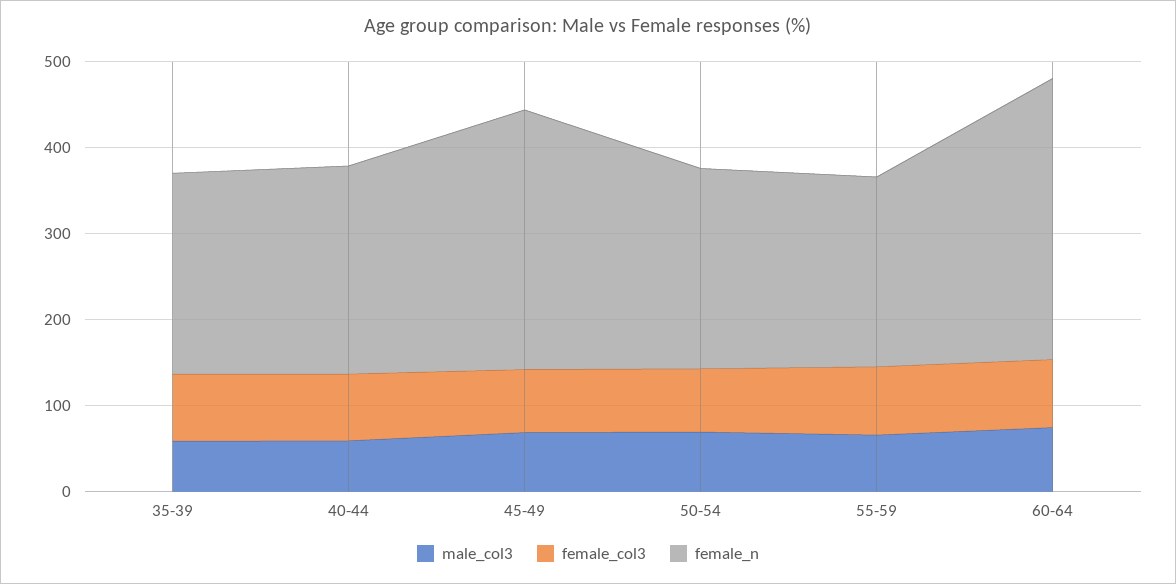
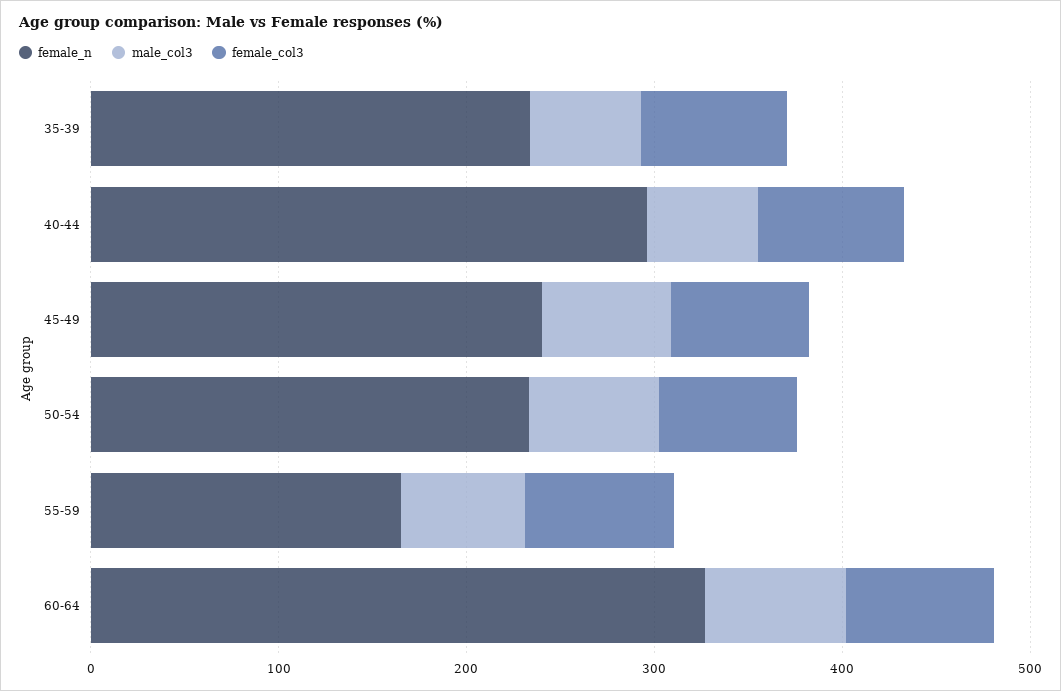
  {
    "male_col3": {
      "35-39": 60,
      "40-44": 60,
      "45-49": 60,
      "50-54": 60,
      "55-59": 60,
      "60-64": 80
    },
    "female_col3": {
      "35-39": 80,
      "40-44": 80,
      "45-49": 80,
      "50-54": 80,
      "55-59": 80,
      "60-64": 80
    },
    "female_n": {
      "35-39": 240,
-     "40-44": 240,
+     "40-44": 300,
-     "45-49": 300,
+     "45-49": 240,
      "50-54": 240,
-     "55-59": 220,
+     "55-59": 160,
      "60-64": 320
    }
  }

